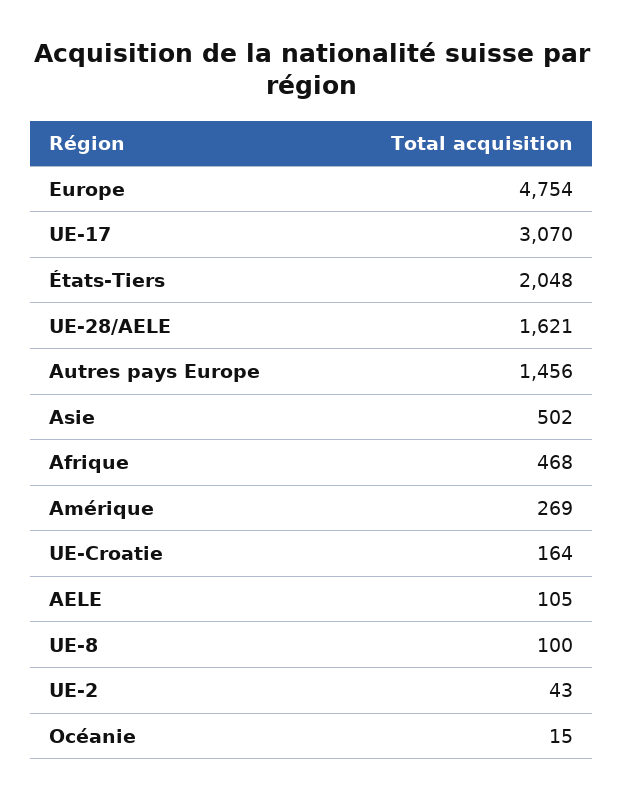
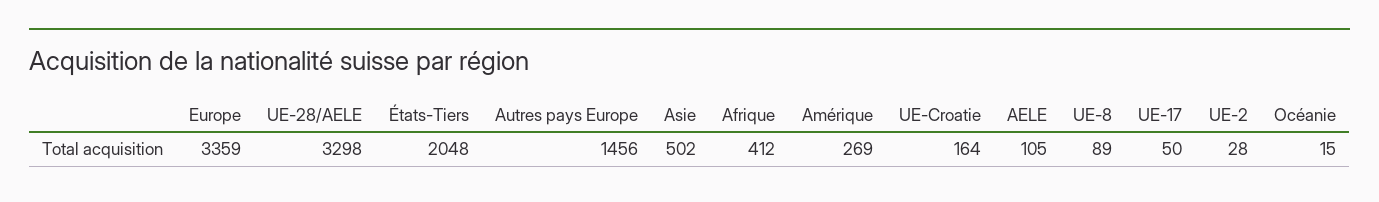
  {
-   "Europe": 4754,
+   "Europe": 3359,
-   "UE-17": 3070,
+   "UE-17": 50,
    "États-Tiers": 2048,
-   "UE-28/AELE": 1621,
+   "UE-28/AELE": 3298,
    "Autres pays Europe": 1456,
    "Asie": 502,
-   "Afrique": 468,
+   "Afrique": 412,
    "Amérique": 269,
    "UE-Croatie": 164,
    "AELE": 105,
-   "UE-8": 100,
+   "UE-8": 89,
-   "UE-2": 43,
+   "UE-2": 28,
    "Océanie": 15
  }

